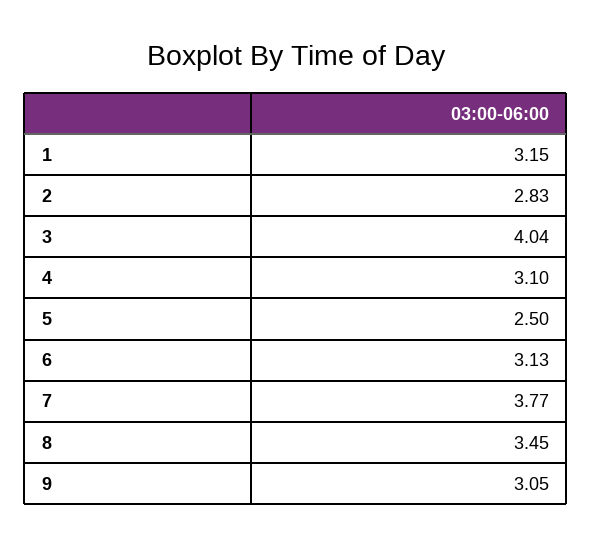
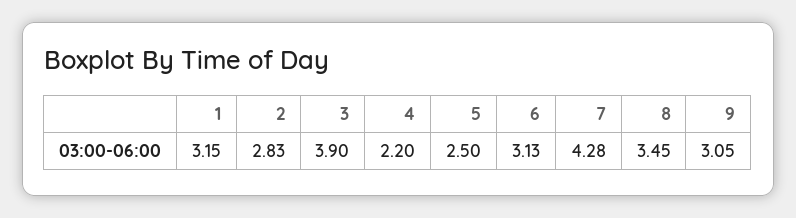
  {
    "1": 3.15,
    "2": 2.83,
-   "3": 4.04,
+   "3": 3.9,
-   "4": 3.1,
+   "4": 2.2,
    "5": 2.5,
    "6": 3.13,
-   "7": 3.77,
+   "7": 4.28,
    "8": 3.45,
    "9": 3.05
  }

